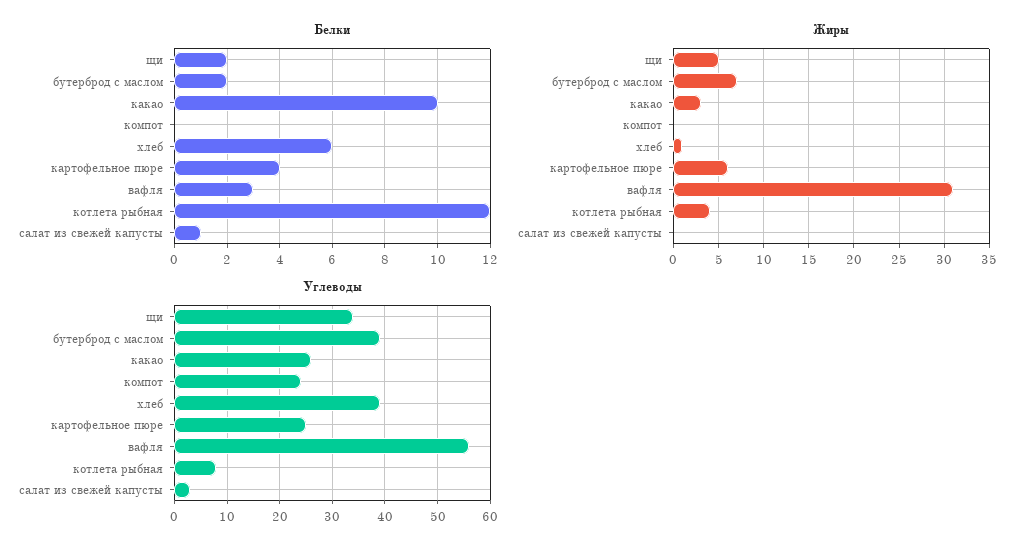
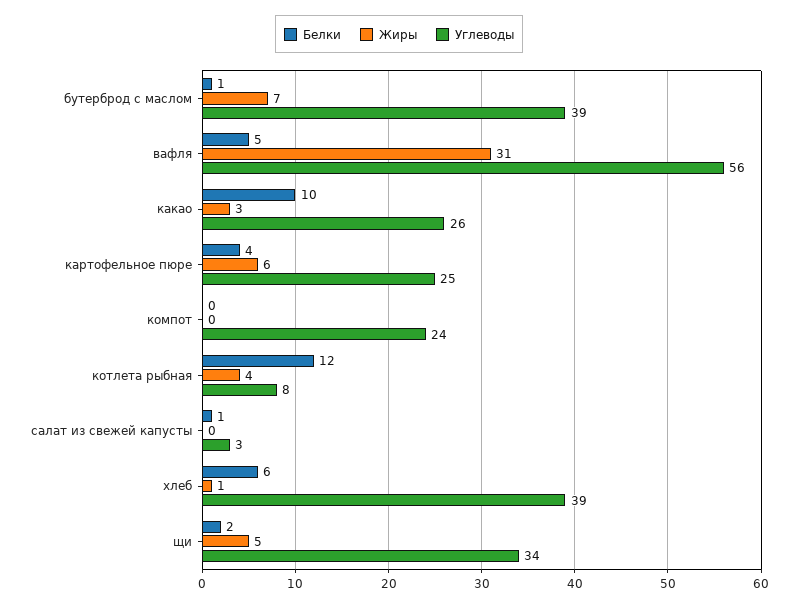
  {
    "Белки": {
      "щи": 2,
-     "бутерброд с маслом": 2,
+     "бутерброд с маслом": 1,
      "какао": 10,
      "компот": 0,
      "хлеб": 6,
      "картофельное пюре": 4,
-     "вафля": 3,
+     "вафля": 5,
      "котлета рыбная": 12,
      "салат из свежей капусты": 1
    },
    "Жиры": {
      "щи": 5,
      "бутерброд с маслом": 7,
      "какао": 3,
      "компот": 0,
      "хлеб": 1,
      "картофельное пюре": 6,
      "вафля": 31,
      "котлета рыбная": 4,
      "салат из свежей капусты": 0
    },
    "Углеводы": {
      "щи": 34,
      "бутерброд с маслом": 39,
      "какао": 26,
      "компот": 24,
      "хлеб": 39,
      "картофельное пюре": 25,
      "вафля": 56,
      "котлета рыбная": 8,
      "салат из свежей капусты": 3
    }
  }

